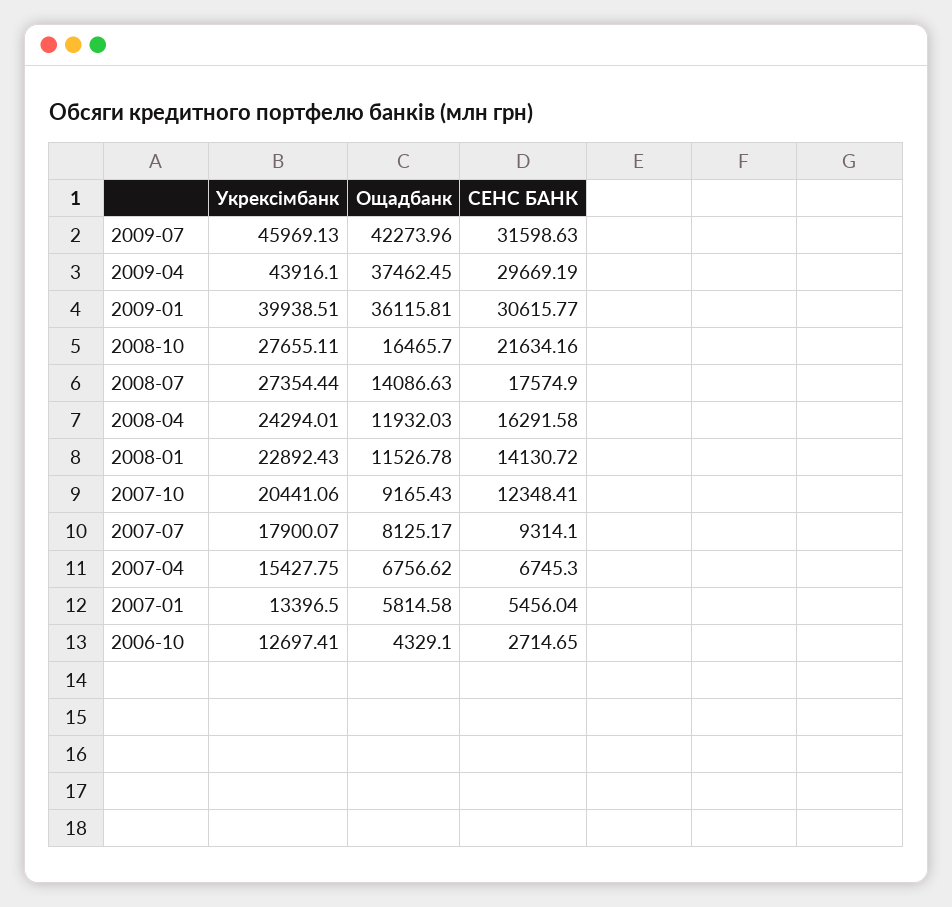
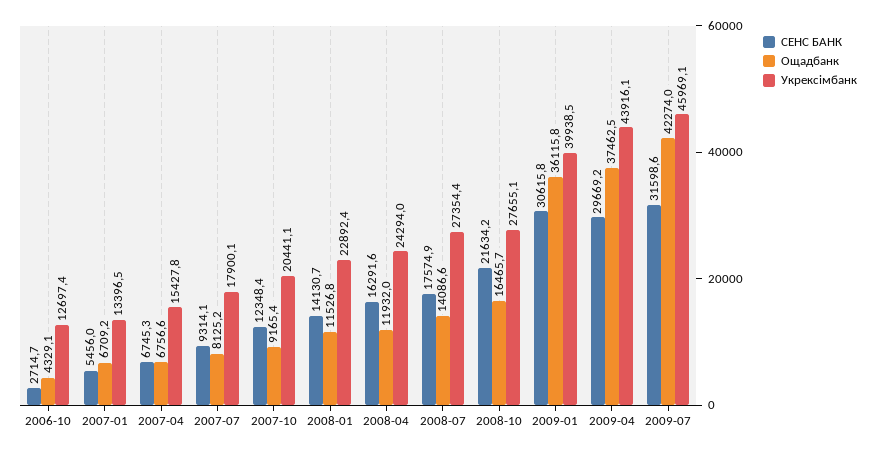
  {
    "Укрексімбанк": {
      "2009-07": 45969.13,
      "2009-04": 43916.1,
      "2009-01": 39938.51,
      "2008-10": 27655.11,
      "2008-07": 27354.44,
      "2008-04": 24294.01,
      "2008-01": 22892.43,
      "2007-10": 20441.06,
      "2007-07": 17900.07,
      "2007-04": 15427.75,
      "2007-01": 13396.5,
      "2006-10": 12697.41
    },
    "Ощадбанк": {
      "2009-07": 42273.96,
      "2009-04": 37462.45,
      "2009-01": 36115.81,
      "2008-10": 16465.7,
      "2008-07": 14086.63,
      "2008-04": 11932.03,
      "2008-01": 11526.78,
      "2007-10": 9165.43,
      "2007-07": 8125.17,
      "2007-04": 6756.62,
-     "2007-01": 5814.58,
+     "2007-01": 6709.2,
      "2006-10": 4329.1
    },
    "СЕНС БАНК": {
      "2009-07": 31598.63,
      "2009-04": 29669.19,
      "2009-01": 30615.77,
      "2008-10": 21634.16,
      "2008-07": 17574.9,
      "2008-04": 16291.58,
      "2008-01": 14130.72,
      "2007-10": 12348.41,
      "2007-07": 9314.1,
      "2007-04": 6745.3,
      "2007-01": 5456.04,
      "2006-10": 2714.65
    }
  }

